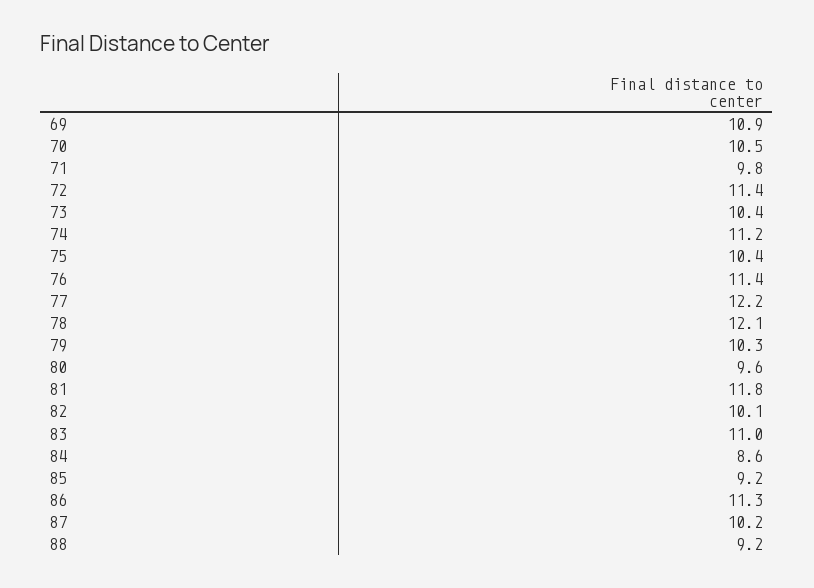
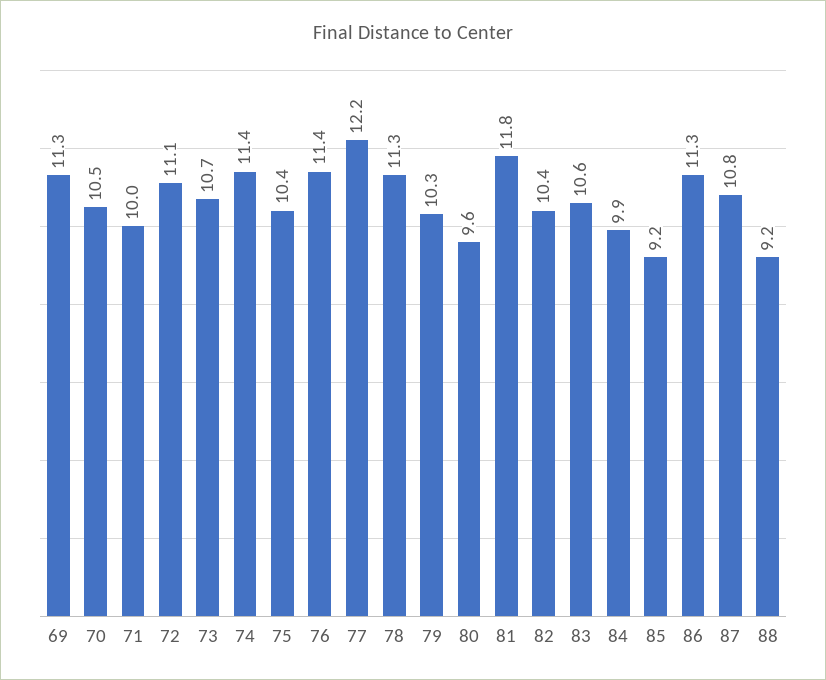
  {
-   "69": 10.9,
+   "69": 11.3,
    "70": 10.5,
-   "71": 9.8,
+   "71": 10,
-   "72": 11.4,
+   "72": 11.1,
-   "73": 10.4,
+   "73": 10.7,
-   "74": 11.2,
+   "74": 11.4,
    "75": 10.4,
    "76": 11.4,
    "77": 12.2,
-   "78": 12.1,
+   "78": 11.3,
    "79": 10.3,
    "80": 9.6,
    "81": 11.8,
-   "82": 10.1,
+   "82": 10.4,
-   "83": 11,
+   "83": 10.6,
-   "84": 8.6,
+   "84": 9.9,
    "85": 9.2,
    "86": 11.3,
-   "87": 10.2,
+   "87": 10.8,
    "88": 9.2
  }

